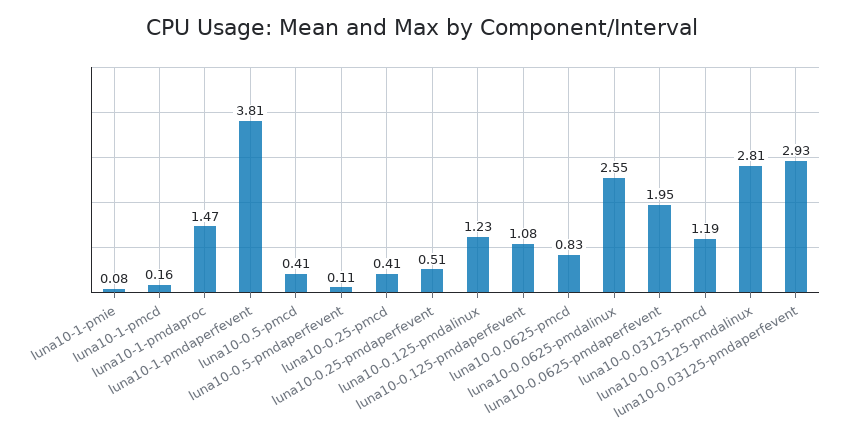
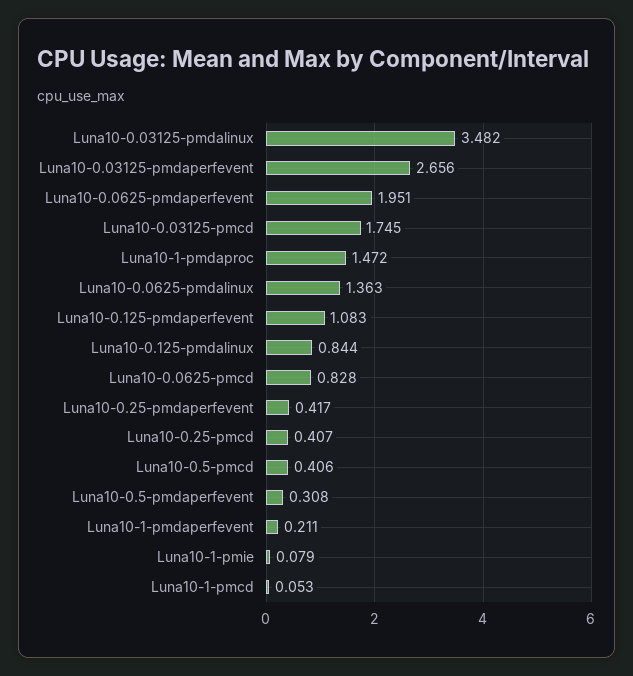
  {
    "luna10-1-pmie": 0.079,
-   "luna10-1-pmcd": 0.16,
+   "luna10-1-pmcd": 0.053,
    "luna10-1-pmdaproc": 1.472,
-   "luna10-1-pmdaperfevent": 3.81,
+   "luna10-1-pmdaperfevent": 0.211,
    "luna10-0.5-pmcd": 0.406,
-   "luna10-0.5-pmdaperfevent": 0.11,
+   "luna10-0.5-pmdaperfevent": 0.308,
    "luna10-0.25-pmcd": 0.407,
-   "luna10-0.25-pmdaperfevent": 0.51,
+   "luna10-0.25-pmdaperfevent": 0.417,
-   "luna10-0.125-pmdalinux": 1.23,
+   "luna10-0.125-pmdalinux": 0.844,
    "luna10-0.125-pmdaperfevent": 1.083,
    "luna10-0.0625-pmcd": 0.828,
-   "luna10-0.0625-pmdalinux": 2.55,
+   "luna10-0.0625-pmdalinux": 1.363,
    "luna10-0.0625-pmdaperfevent": 1.951,
-   "luna10-0.03125-pmcd": 1.19,
+   "luna10-0.03125-pmcd": 1.745,
-   "luna10-0.03125-pmdalinux": 2.81,
+   "luna10-0.03125-pmdalinux": 3.482,
-   "luna10-0.03125-pmdaperfevent": 2.93
+   "luna10-0.03125-pmdaperfevent": 2.656
  }

